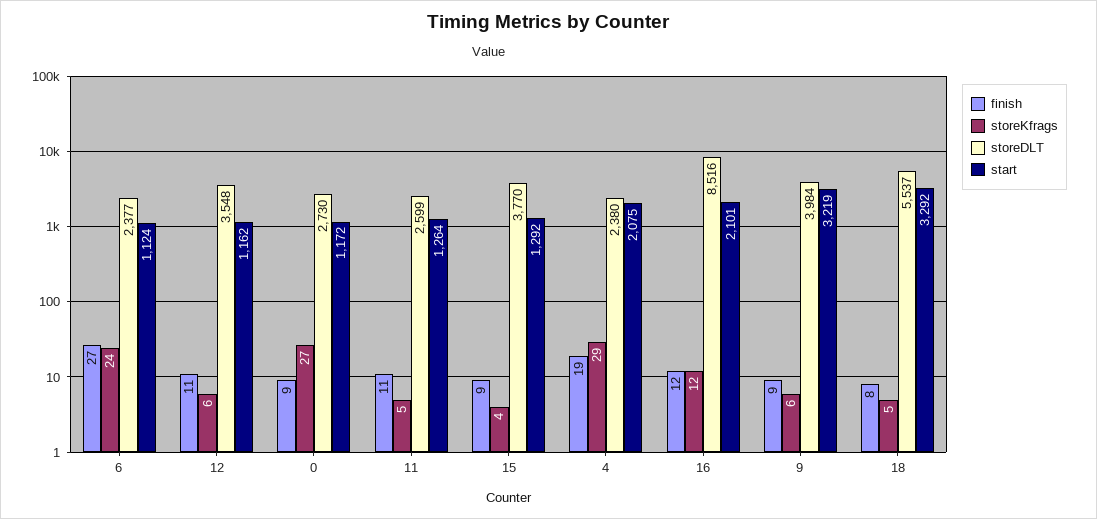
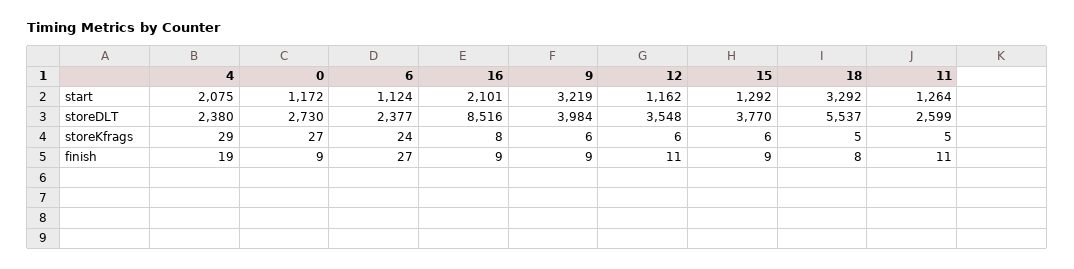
  {
    "finish": {
      "6": 27,
      "12": 11,
      "0": 9,
      "11": 11,
      "15": 9,
      "4": 19,
-     "16": 12,
+     "16": 9,
      "9": 9,
      "18": 8
    },
    "storeKfrags": {
      "6": 24,
      "12": 6,
      "0": 27,
      "11": 5,
-     "15": 4,
+     "15": 6,
      "4": 29,
-     "16": 12,
+     "16": 8,
      "9": 6,
      "18": 5
    },
    "storeDLT": {
      "6": 2377,
      "12": 3548,
      "0": 2730,
      "11": 2599,
      "15": 3770,
      "4": 2380,
      "16": 8516,
      "9": 3984,
      "18": 5537
    },
    "start": {
      "6": 1124,
      "12": 1162,
      "0": 1172,
      "11": 1264,
      "15": 1292,
      "4": 2075,
      "16": 2101,
      "9": 3219,
      "18": 3292
    }
  }

